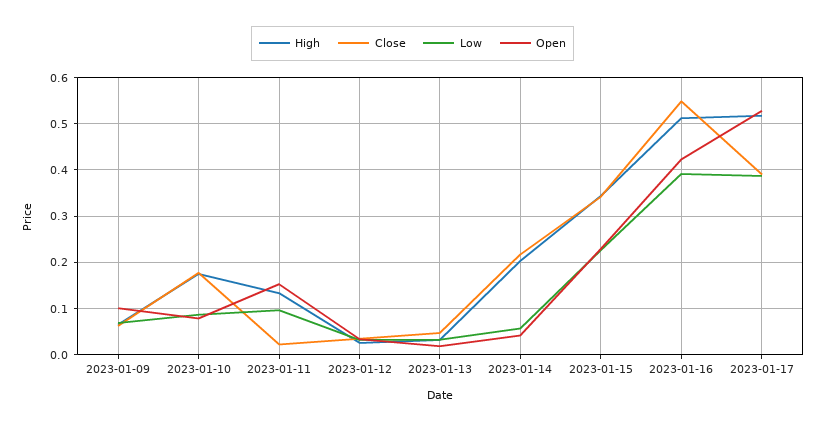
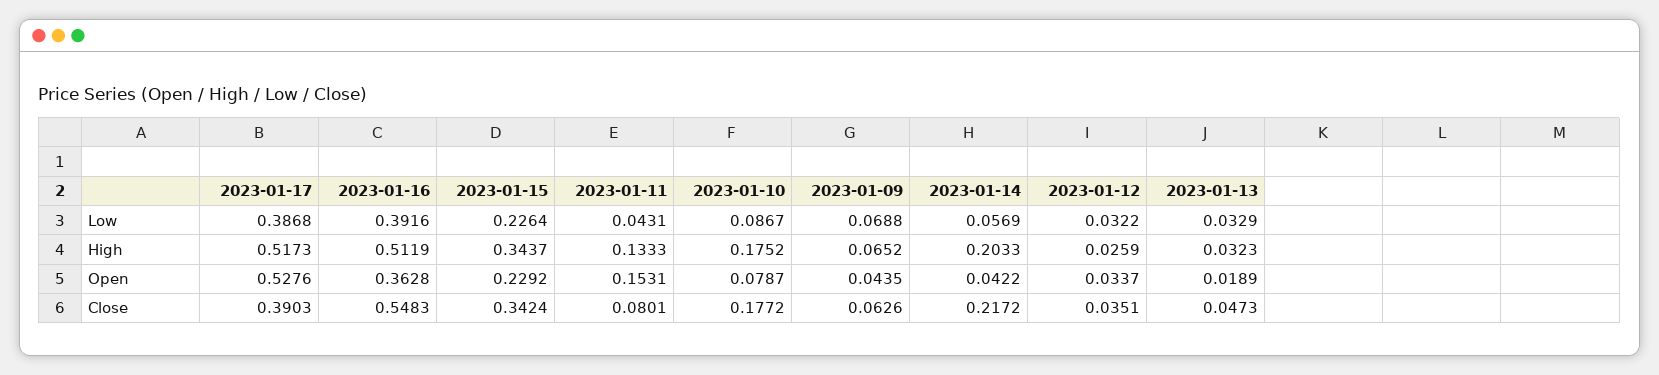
  {
    "High": {
      "2023-01-09": 0.0652,
      "2023-01-10": 0.1752,
      "2023-01-11": 0.1333,
      "2023-01-12": 0.0259,
      "2023-01-13": 0.0323,
      "2023-01-14": 0.2033,
      "2023-01-15": 0.3437,
      "2023-01-16": 0.5119,
      "2023-01-17": 0.5173
    },
    "Close": {
      "2023-01-09": 0.0626,
      "2023-01-10": 0.1772,
-     "2023-01-11": 0.02,
+     "2023-01-11": 0.0801,
      "2023-01-12": 0.0351,
      "2023-01-13": 0.0473,
      "2023-01-14": 0.2172,
      "2023-01-15": 0.3424,
      "2023-01-16": 0.5483,
      "2023-01-17": 0.3903
    },
    "Low": {
      "2023-01-09": 0.0688,
      "2023-01-10": 0.0867,
-     "2023-01-11": 0.1,
+     "2023-01-11": 0.0431,
      "2023-01-12": 0.0322,
      "2023-01-13": 0.0329,
      "2023-01-14": 0.0569,
      "2023-01-15": 0.2264,
      "2023-01-16": 0.3916,
      "2023-01-17": 0.3868
    },
    "Open": {
-     "2023-01-09": 0.1,
+     "2023-01-09": 0.0435,
      "2023-01-10": 0.0787,
      "2023-01-11": 0.1531,
      "2023-01-12": 0.0337,
      "2023-01-13": 0.0189,
      "2023-01-14": 0.0422,
      "2023-01-15": 0.2292,
-     "2023-01-16": 0.42,
+     "2023-01-16": 0.3628,
      "2023-01-17": 0.5276
    }
  }

